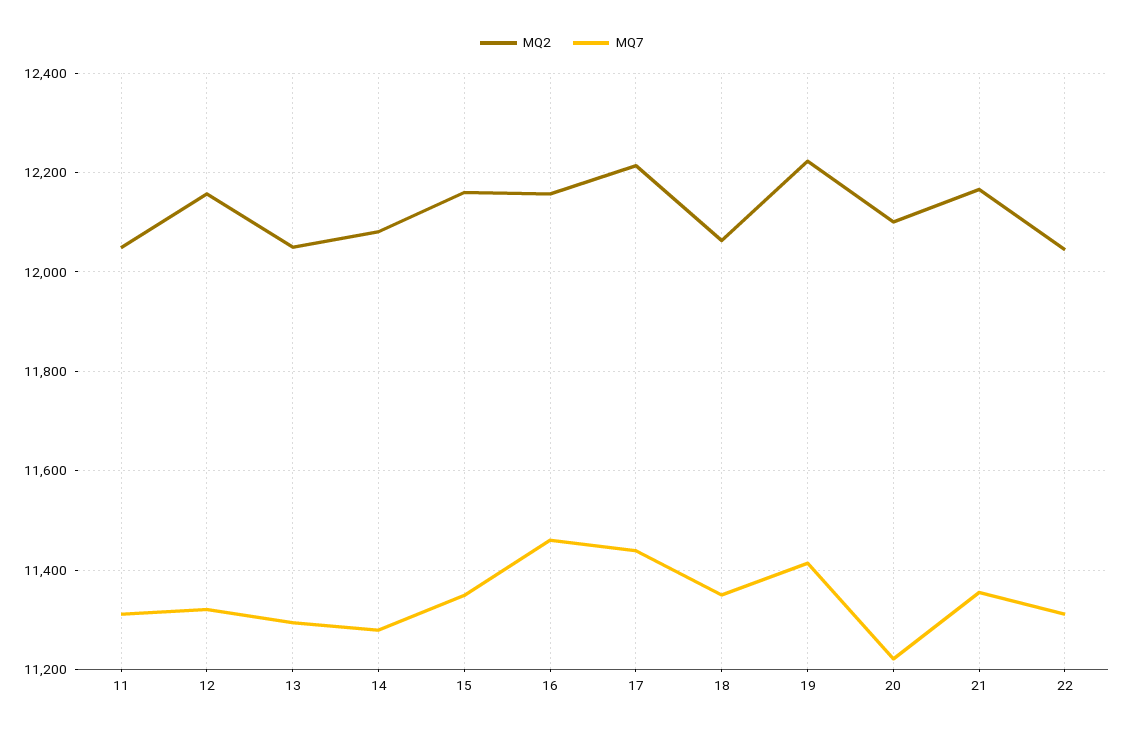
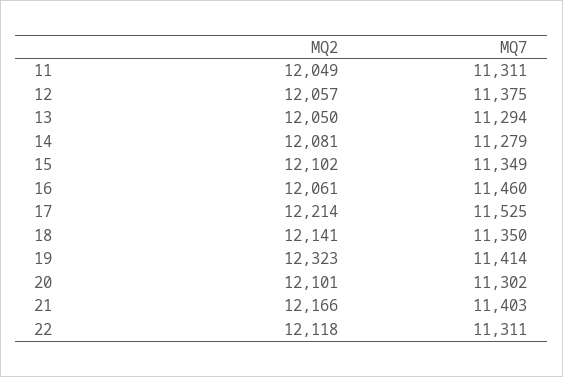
  {
    "MQ2": {
      "11": 12049,
-     "12": 12160,
+     "12": 12057,
      "13": 12050,
      "14": 12081,
-     "15": 12160,
+     "15": 12102,
-     "16": 12160,
+     "16": 12061,
      "17": 12214,
-     "18": 12060,
+     "18": 12141,
-     "19": 12220,
+     "19": 12323,
      "20": 12101,
      "21": 12166,
-     "22": 12040
+     "22": 12118
    },
    "MQ7": {
      "11": 11311,
-     "12": 11320,
+     "12": 11375,
      "13": 11294,
      "14": 11279,
      "15": 11349,
      "16": 11460,
-     "17": 11440,
+     "17": 11525,
      "18": 11350,
      "19": 11414,
-     "20": 11220,
+     "20": 11302,
-     "21": 11360,
+     "21": 11403,
      "22": 11311
    }
  }

